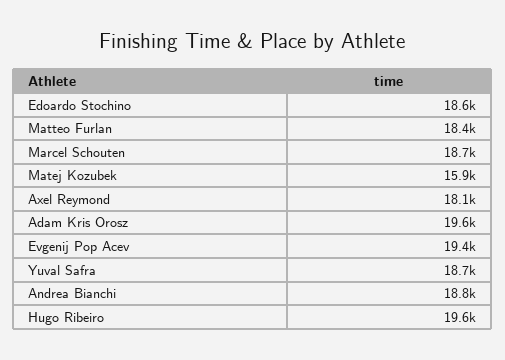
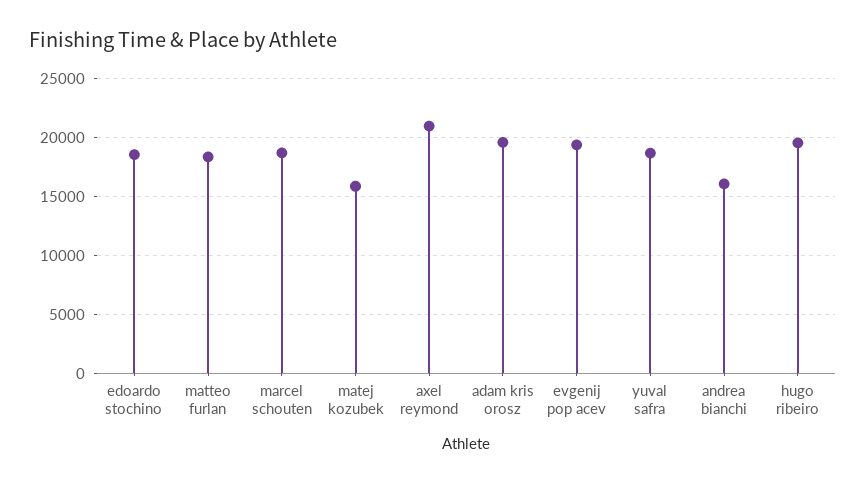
  {
    "Edoardo Stochino": 18600,
    "Matteo Furlan": 18400,
    "Marcel Schouten": 18700,
    "Matej Kozubek": 15900,
-   "Axel Reymond": 18100,
+   "Axel Reymond": 21000,
    "Adam Kris Orosz": 19600,
    "Evgenij Pop Acev": 19400,
    "Yuval Safra": 18700,
-   "Andrea Bianchi": 18800,
+   "Andrea Bianchi": 16000,
    "Hugo Ribeiro": 19600
  }

